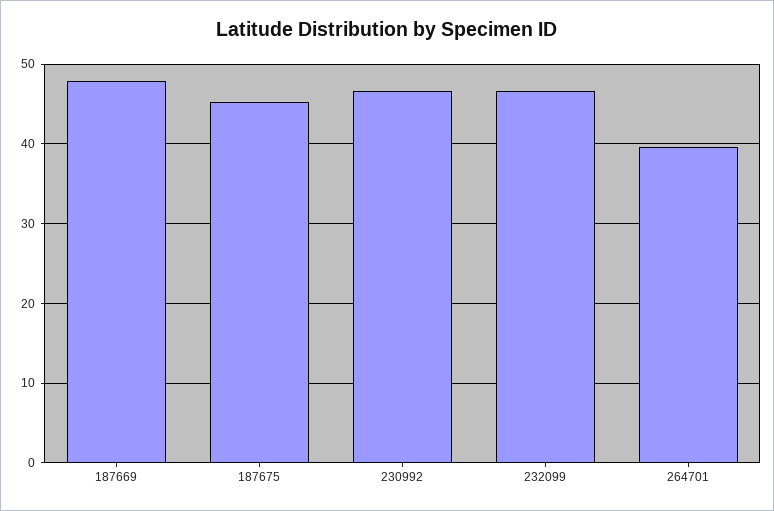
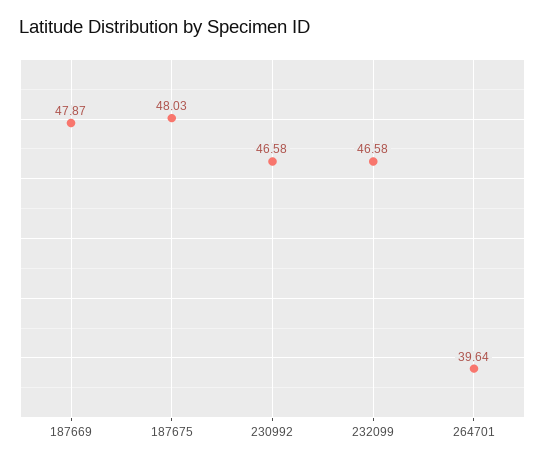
  {
    "187669": 47.87,
-   "187675": 45,
+   "187675": 48.03,
    "230992": 46.58,
    "232099": 46.58,
    "264701": 39.64
  }

